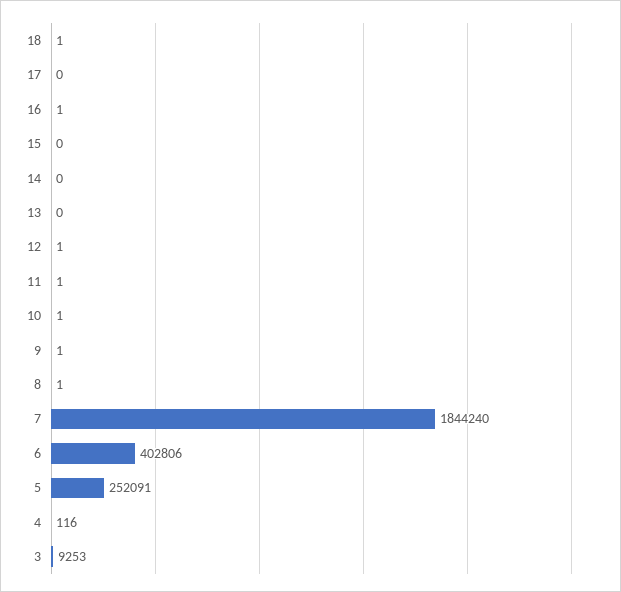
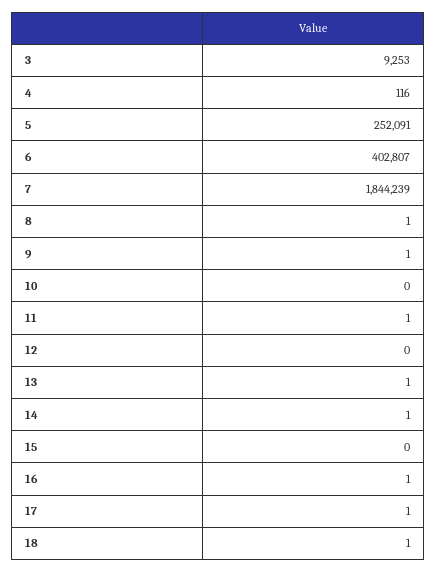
  {
    "18": 1,
-   "17": 0,
+   "17": 1,
    "16": 1,
    "15": 0,
-   "14": 0,
+   "14": 1,
-   "13": 0,
+   "13": 1,
-   "12": 1,
+   "12": 0,
    "11": 1,
-   "10": 1,
+   "10": 0,
    "9": 1,
    "8": 1,
-   "7": 1844240,
+   "7": 1844239,
-   "6": 402806,
+   "6": 402807,
    "5": 252091,
    "4": 116,
    "3": 9253
  }

